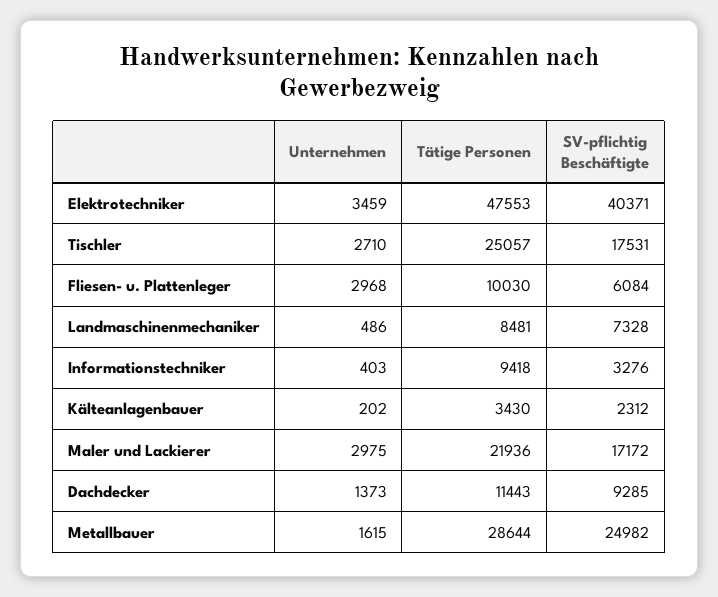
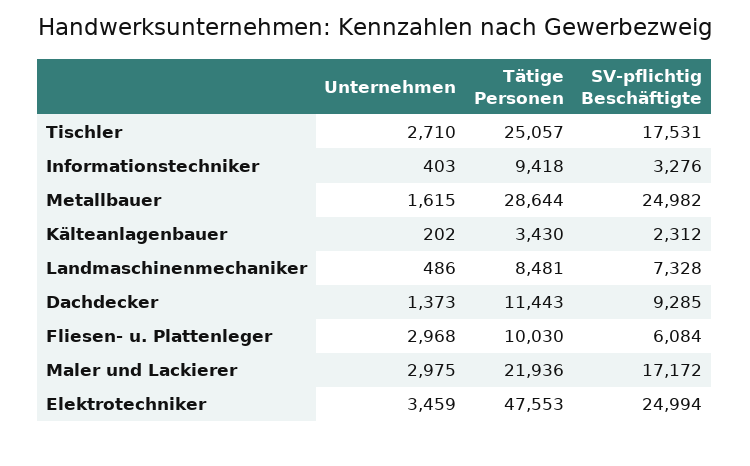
  {
    "Unternehmen": {
      "Elektrotechniker": 3459,
      "Tischler": 2710,
      "Fliesen- u. Plattenleger": 2968,
      "Landmaschinenmechaniker": 486,
      "Informationstechniker": 403,
      "Kälteanlagenbauer": 202,
      "Maler und Lackierer": 2975,
      "Dachdecker": 1373,
      "Metallbauer": 1615
    },
    "Tätige Personen": {
      "Elektrotechniker": 47553,
      "Tischler": 25057,
      "Fliesen- u. Plattenleger": 10030,
      "Landmaschinenmechaniker": 8481,
      "Informationstechniker": 9418,
      "Kälteanlagenbauer": 3430,
      "Maler und Lackierer": 21936,
      "Dachdecker": 11443,
      "Metallbauer": 28644
    },
    "SV-pflichtig Beschäftigte": {
-     "Elektrotechniker": 40371,
+     "Elektrotechniker": 24994,
      "Tischler": 17531,
      "Fliesen- u. Plattenleger": 6084,
      "Landmaschinenmechaniker": 7328,
      "Informationstechniker": 3276,
      "Kälteanlagenbauer": 2312,
      "Maler und Lackierer": 17172,
      "Dachdecker": 9285,
      "Metallbauer": 24982
    }
  }

